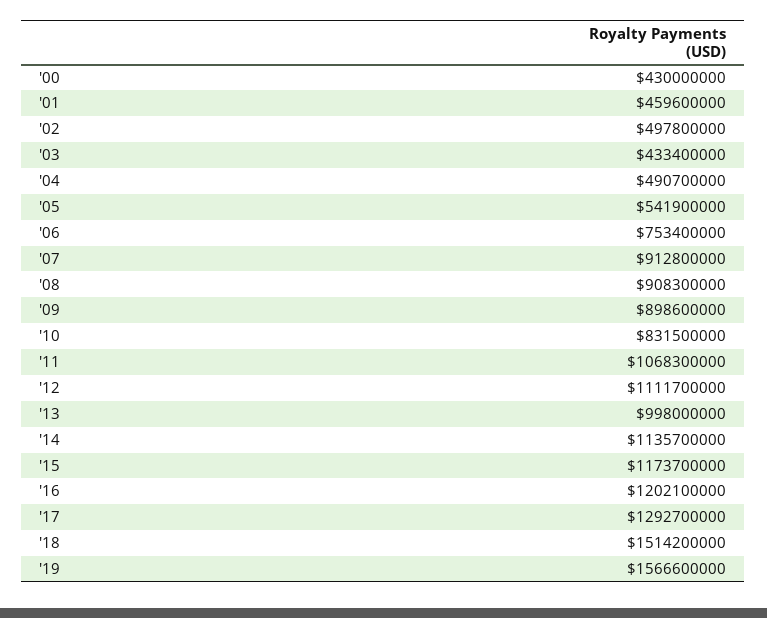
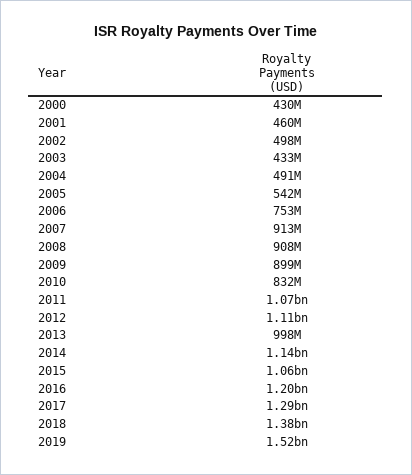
  {
    "'00": 430000000,
    "'01": 459600000,
    "'02": 497800000,
    "'03": 433400000,
    "'04": 490700000,
    "'05": 541900000,
    "'06": 753400000,
    "'07": 912800000,
    "'08": 908300000,
    "'09": 898600000,
    "'10": 831500000,
    "'11": 1068300000,
    "'12": 1111700000,
    "'13": 998000000,
    "'14": 1135700000,
-   "'15": 1173700000,
+   "'15": 1060000000,
    "'16": 1202100000,
    "'17": 1292700000,
-   "'18": 1514200000,
+   "'18": 1380000000,
-   "'19": 1566600000
+   "'19": 1520000000
  }

